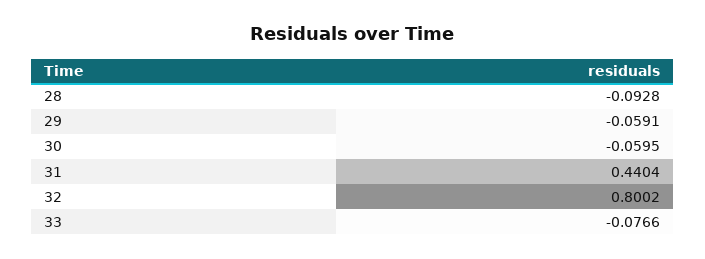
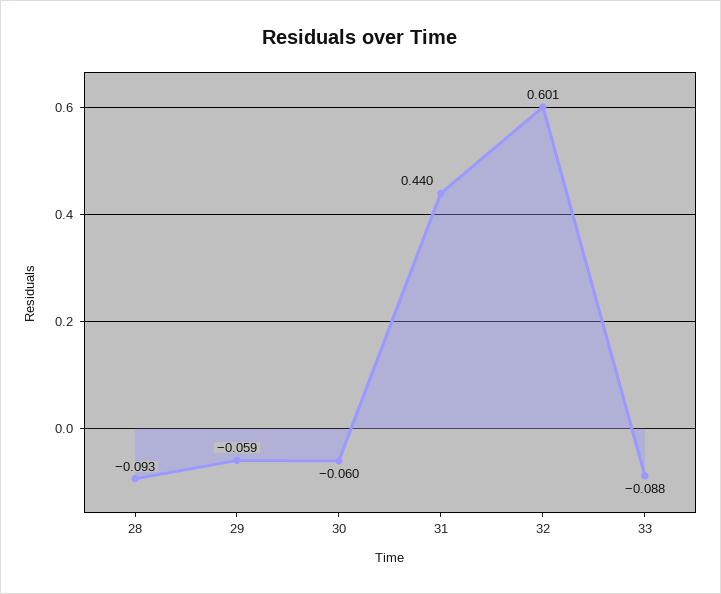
  {
    "28": -0.0928,
    "29": -0.0591,
    "30": -0.0595,
    "31": 0.4404,
-   "32": 0.8002,
+   "32": 0.601,
-   "33": -0.0766
+   "33": -0.088
  }

